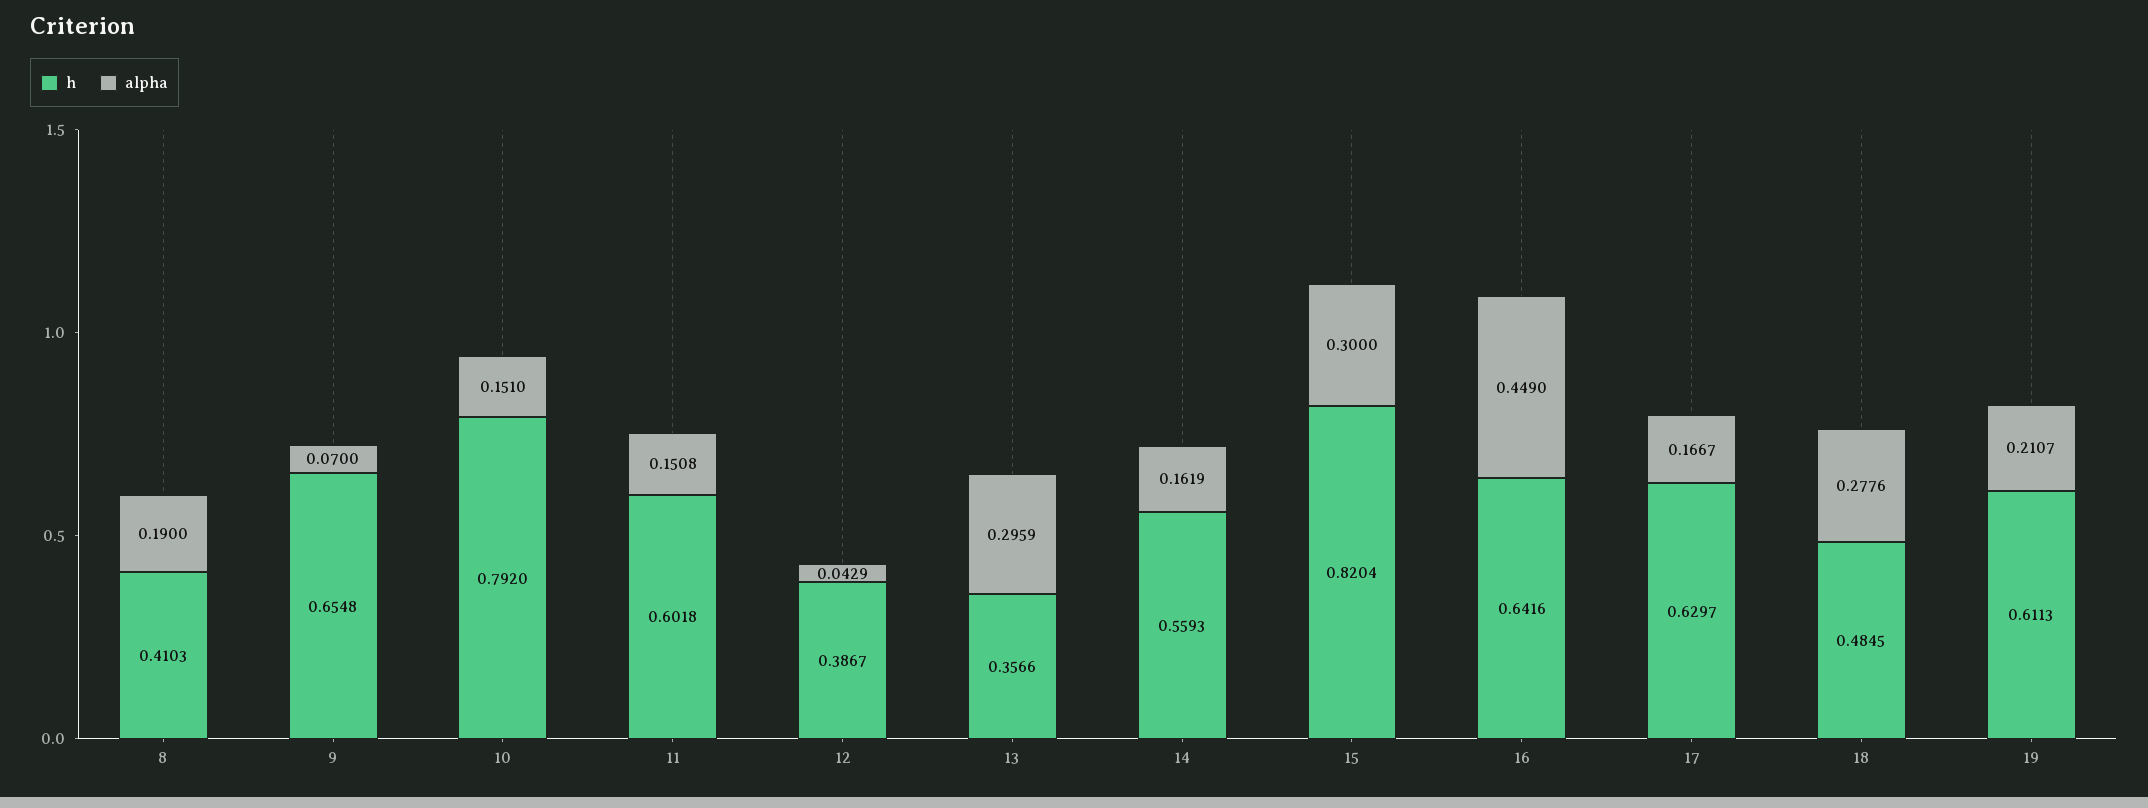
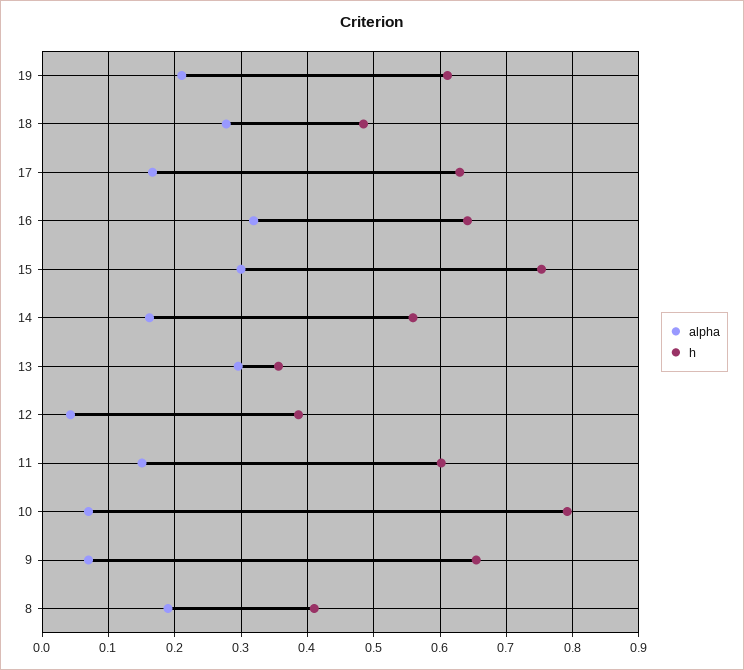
  {
    "h": {
      "8": 0.4103,
      "9": 0.6548,
      "10": 0.792,
      "11": 0.6018,
      "12": 0.3867,
      "13": 0.3566,
      "14": 0.5593,
-     "15": 0.8204,
+     "15": 0.75,
      "16": 0.6416,
      "17": 0.6297,
      "18": 0.4845,
      "19": 0.6113
    },
    "alpha": {
      "8": 0.19,
      "9": 0.07,
-     "10": 0.151,
+     "10": 0.07,
      "11": 0.1508,
      "12": 0.0429,
      "13": 0.2959,
      "14": 0.1619,
      "15": 0.3,
-     "16": 0.449,
+     "16": 0.32,
      "17": 0.1667,
      "18": 0.2776,
      "19": 0.2107
    }
  }

